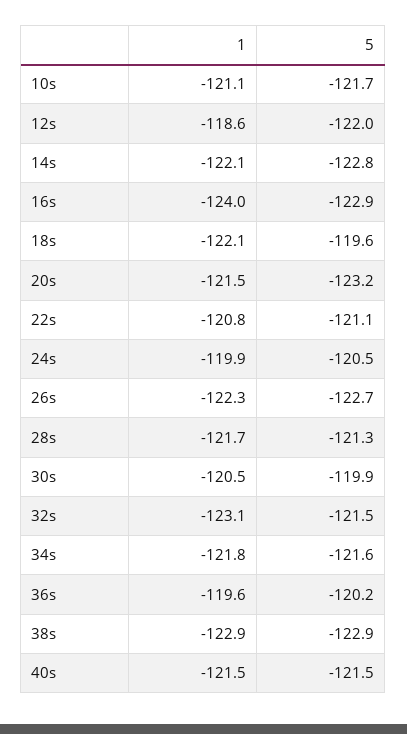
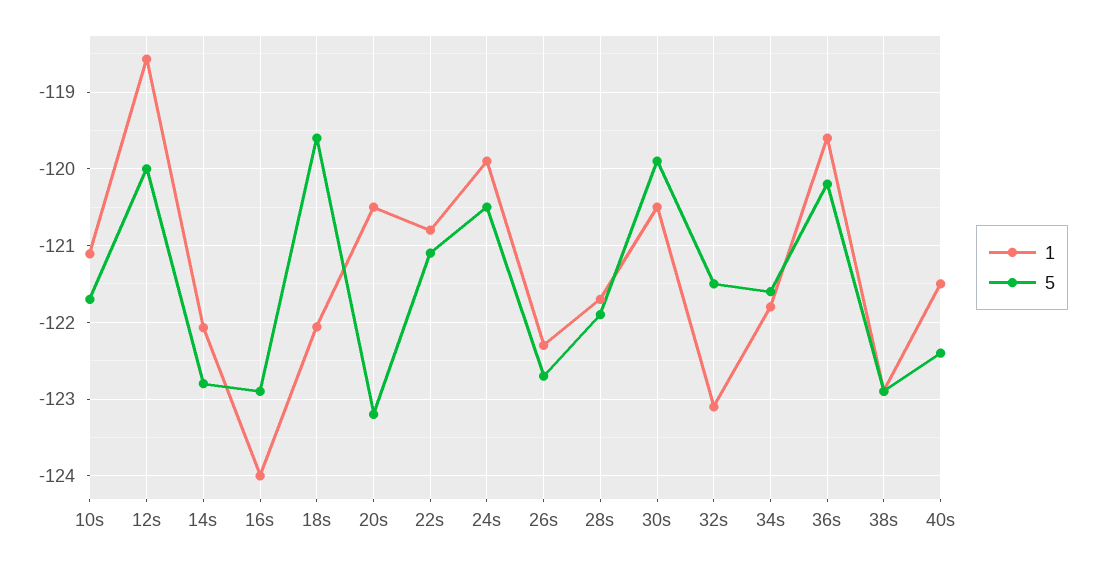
  {
    "1": {
      "10s": -121.1,
      "12s": -118.6,
      "14s": -122.1,
      "16s": -124,
      "18s": -122.1,
-     "20s": -121.5,
+     "20s": -120.5,
      "22s": -120.8,
      "24s": -119.9,
      "26s": -122.3,
      "28s": -121.7,
      "30s": -120.5,
      "32s": -123.1,
      "34s": -121.8,
      "36s": -119.6,
      "38s": -122.9,
      "40s": -121.5
    },
    "5": {
      "10s": -121.7,
-     "12s": -122,
+     "12s": -120,
      "14s": -122.8,
      "16s": -122.9,
      "18s": -119.6,
      "20s": -123.2,
      "22s": -121.1,
      "24s": -120.5,
      "26s": -122.7,
-     "28s": -121.3,
+     "28s": -121.9,
      "30s": -119.9,
      "32s": -121.5,
      "34s": -121.6,
      "36s": -120.2,
      "38s": -122.9,
-     "40s": -121.5
+     "40s": -122.4
    }
  }

